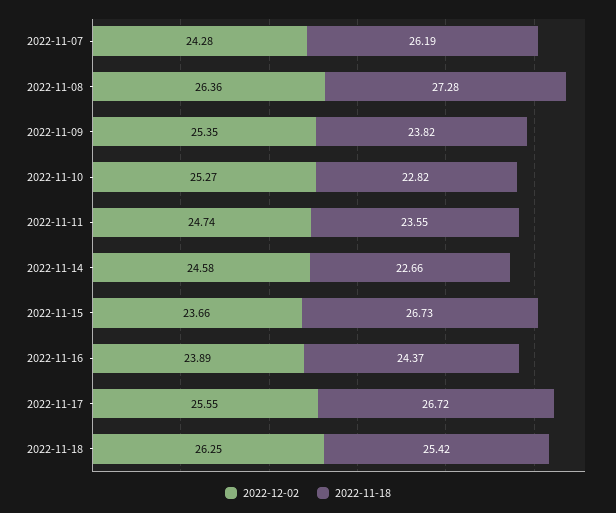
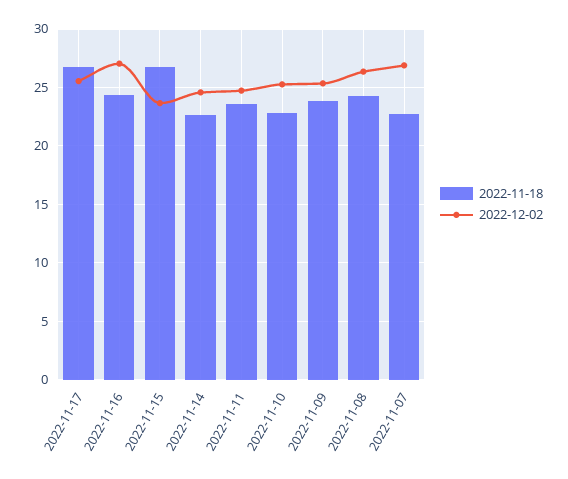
  {
    "2022-12-02": {
-     "2022-11-07": 24.28,
+     "2022-11-07": 27,
      "2022-11-08": 26.36,
      "2022-11-09": 25.35,
      "2022-11-10": 25.27,
      "2022-11-11": 24.74,
      "2022-11-14": 24.58,
      "2022-11-15": 23.66,
-     "2022-11-16": 23.89,
+     "2022-11-16": 27,
-     "2022-11-17": 25.55,
+     "2022-11-17": 25.55
-     "2022-11-18": 26.25
    },
    "2022-11-18": {
-     "2022-11-07": 26.19,
+     "2022-11-07": 23,
-     "2022-11-08": 27.28,
+     "2022-11-08": 24,
      "2022-11-09": 23.82,
      "2022-11-10": 22.82,
      "2022-11-11": 23.55,
      "2022-11-14": 22.66,
      "2022-11-15": 26.73,
      "2022-11-16": 24.37,
-     "2022-11-17": 26.72,
+     "2022-11-17": 26.72
-     "2022-11-18": 25.42
    }
  }

